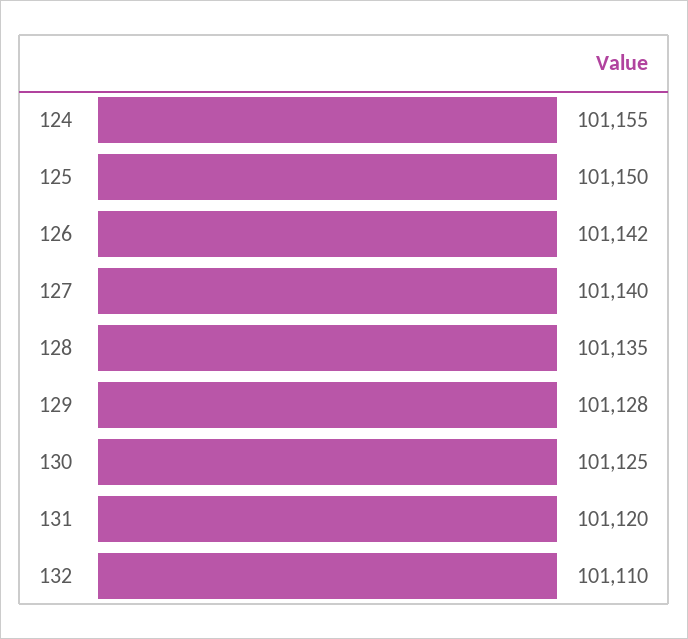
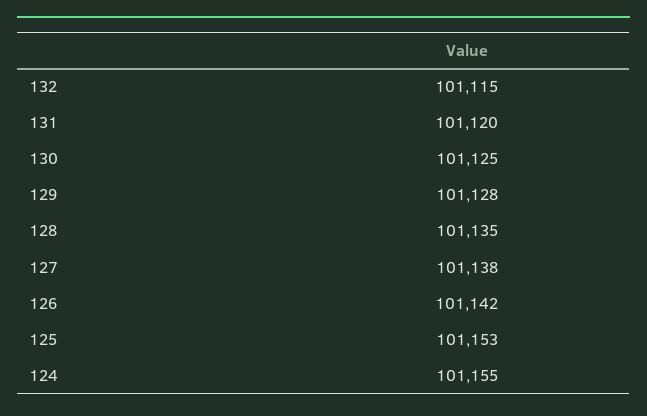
  {
    "124": 101155,
-   "125": 101150,
+   "125": 101153,
    "126": 101142,
-   "127": 101140,
+   "127": 101138,
    "128": 101135,
    "129": 101128,
    "130": 101125,
    "131": 101120,
-   "132": 101110
+   "132": 101115
  }

